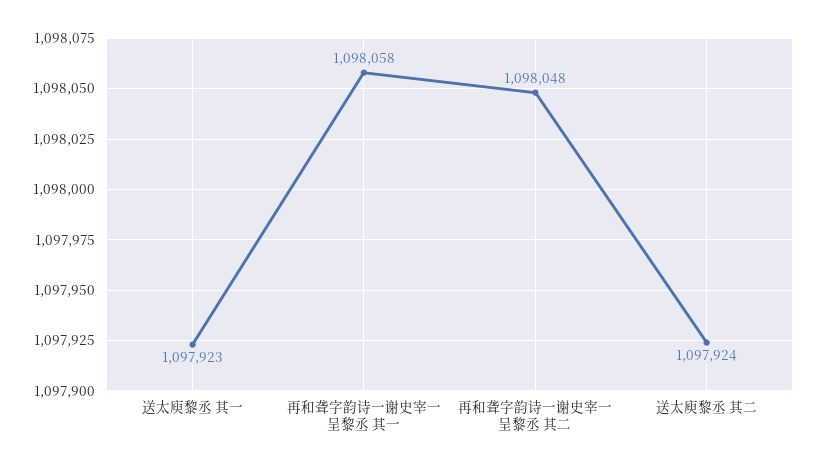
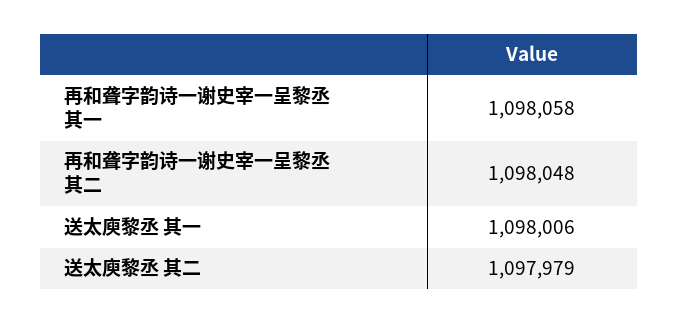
  {
-   "送太庾黎丞 其一": 1097923,
+   "送太庾黎丞 其一": 1098006,
    "再和聋字韵诗一谢史宰一呈黎丞 其一": 1098058,
    "再和聋字韵诗一谢史宰一呈黎丞 其二": 1098048,
-   "送太庾黎丞 其二": 1097924
+   "送太庾黎丞 其二": 1097979
  }

